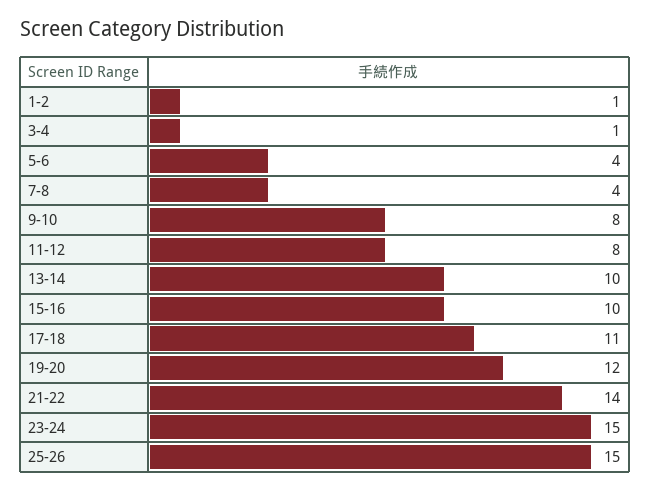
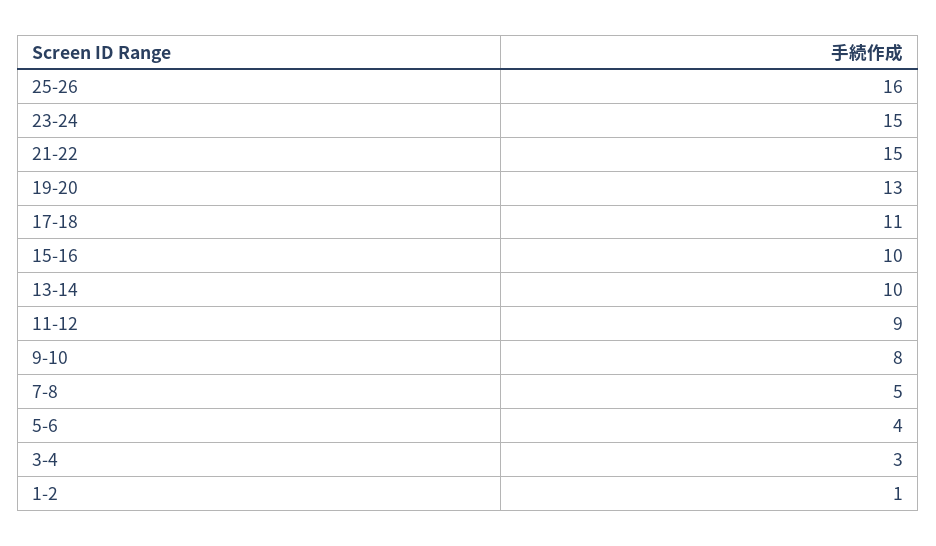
  {
    "1-2": 1,
-   "3-4": 1,
+   "3-4": 3,
    "5-6": 4,
-   "7-8": 4,
+   "7-8": 5,
    "9-10": 8,
-   "11-12": 8,
+   "11-12": 9,
    "13-14": 10,
    "15-16": 10,
    "17-18": 11,
-   "19-20": 12,
+   "19-20": 13,
-   "21-22": 14,
+   "21-22": 15,
    "23-24": 15,
-   "25-26": 15
+   "25-26": 16
  }

